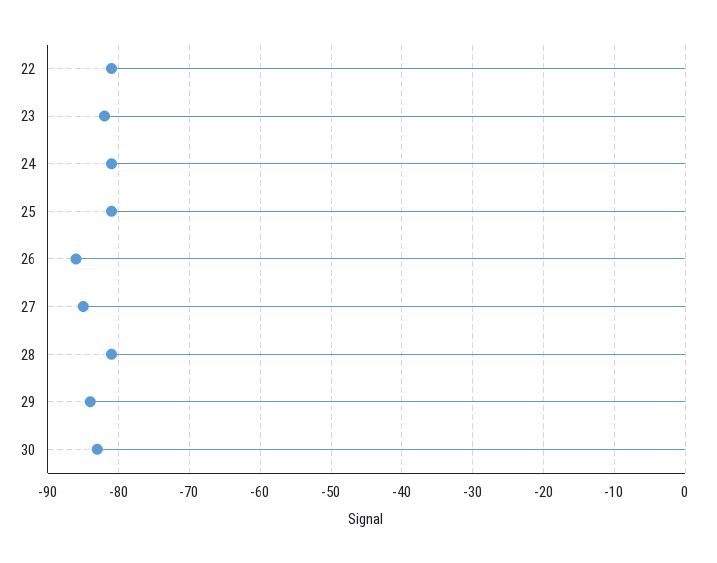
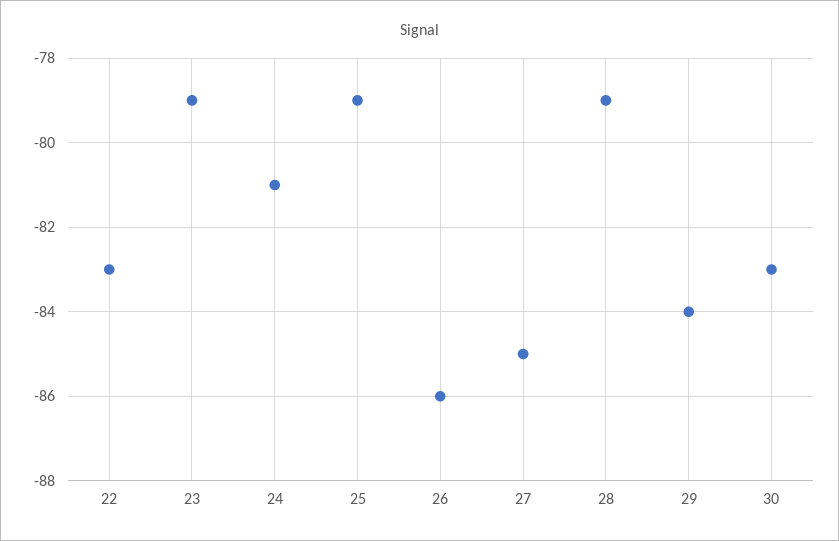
  {
-   "22": -81,
+   "22": -83,
-   "23": -82,
+   "23": -79,
    "24": -81,
-   "25": -81,
+   "25": -79,
    "26": -86,
    "27": -85,
-   "28": -81,
+   "28": -79,
    "29": -84,
    "30": -83
  }

